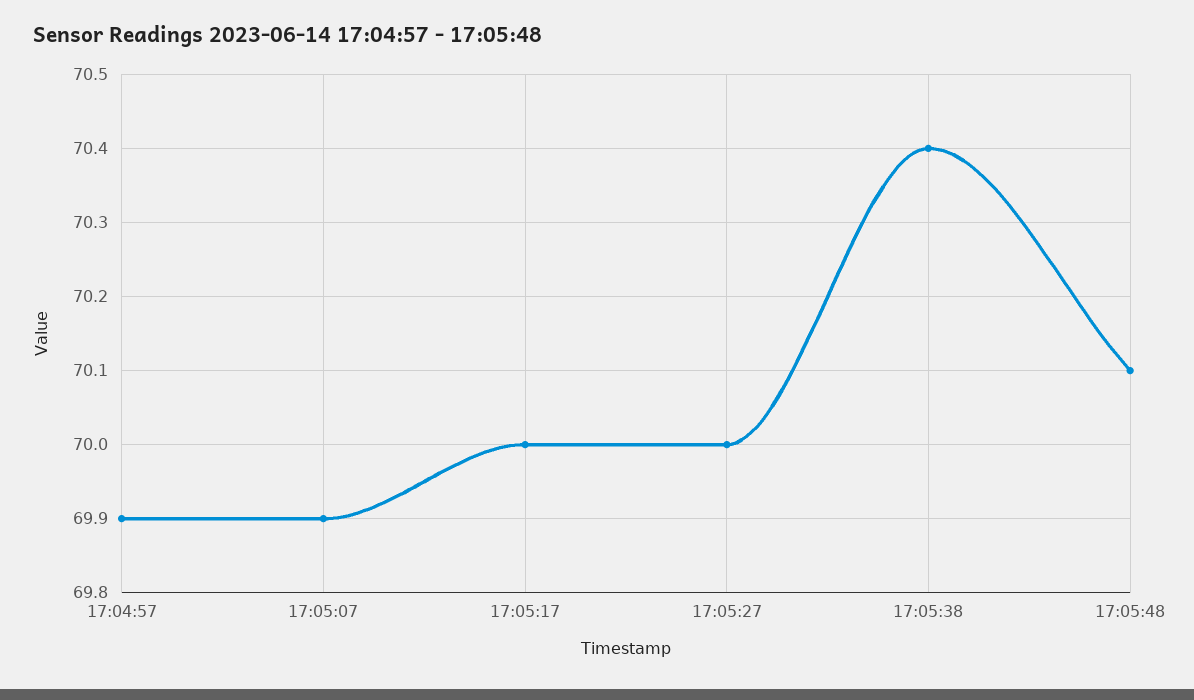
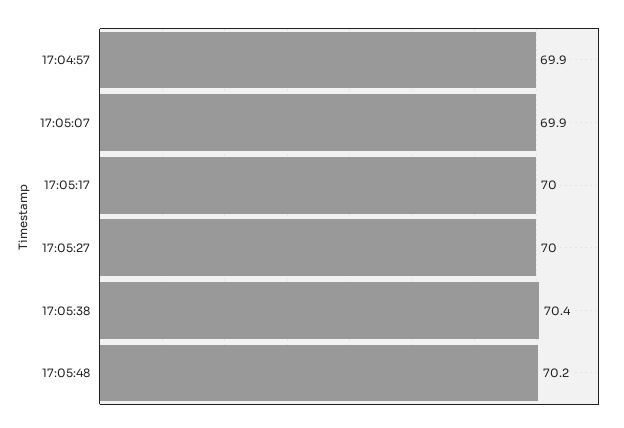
  {
    "17:04:57": 69.9,
    "17:05:07": 69.9,
    "17:05:17": 70,
    "17:05:27": 70,
    "17:05:38": 70.4,
-   "17:05:48": 70.1
+   "17:05:48": 70.2
  }

